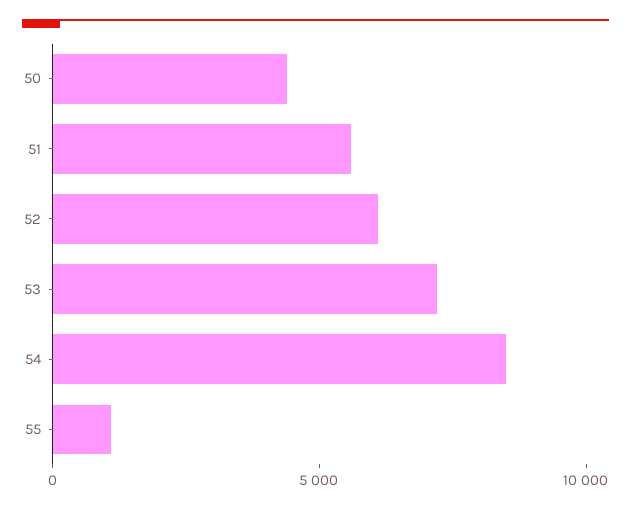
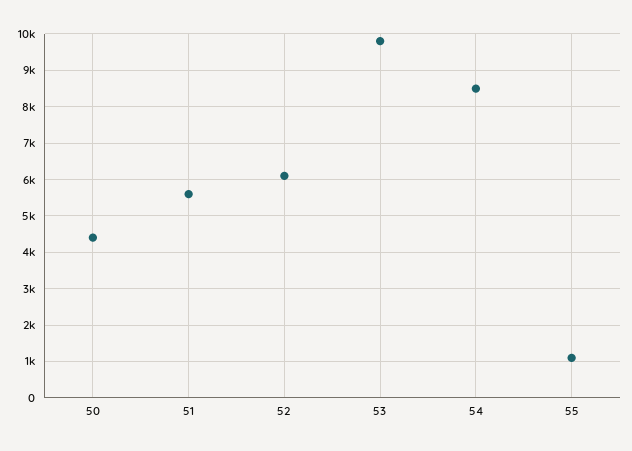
  {
    "50": 4400,
    "51": 5600,
    "52": 6200,
-   "53": 7000,
+   "53": 9800,
    "54": 8600,
    "55": 1200
  }

